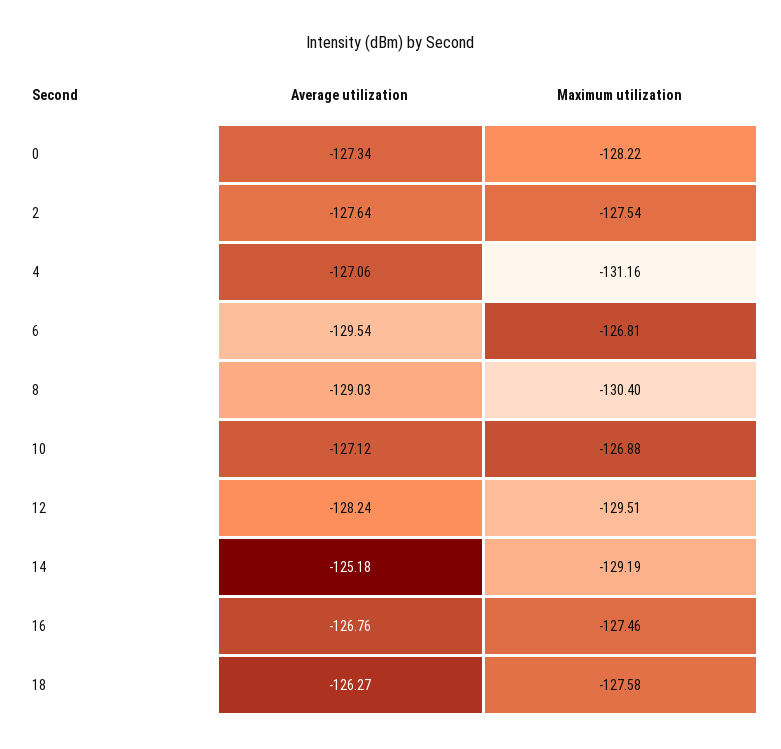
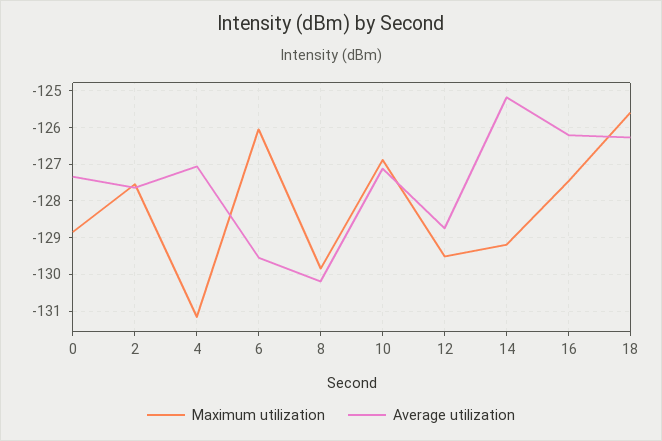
  {
    "Average utilization": {
      "0": -127.34,
      "2": -127.64,
      "4": -127.06,
      "6": -129.54,
-     "8": -129.03,
+     "8": -130.2,
      "10": -127.12,
-     "12": -128.24,
+     "12": -128.8,
      "14": -125.18,
-     "16": -126.76,
+     "16": -126.2,
      "18": -126.27
    },
    "Maximum utilization": {
-     "0": -128.22,
+     "0": -128.8,
      "2": -127.54,
      "4": -131.16,
-     "6": -126.81,
+     "6": -126,
-     "8": -130.4,
+     "8": -129.8,
      "10": -126.88,
      "12": -129.51,
      "14": -129.19,
      "16": -127.46,
-     "18": -127.58
+     "18": -125.6
    }
  }

